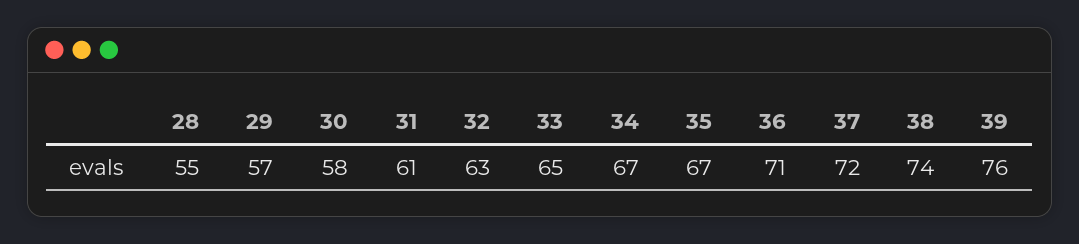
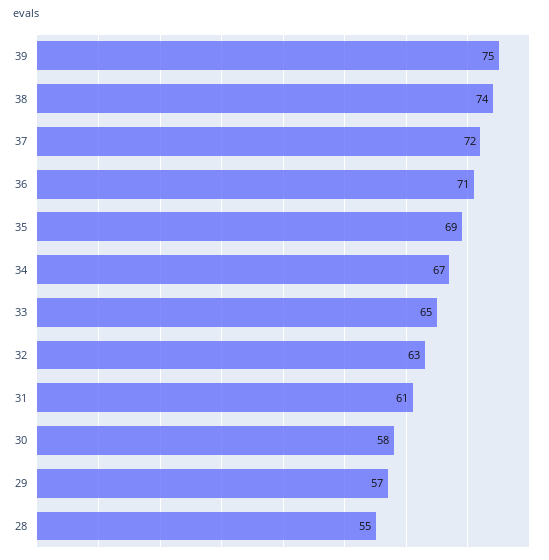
  {
    "28": 55,
    "29": 57,
    "30": 58,
    "31": 61,
    "32": 63,
    "33": 65,
    "34": 67,
-   "35": 67,
+   "35": 69,
    "36": 71,
    "37": 72,
    "38": 74,
-   "39": 76
+   "39": 75
  }

